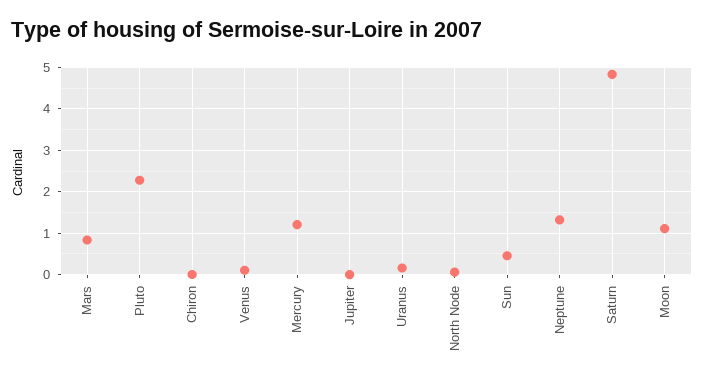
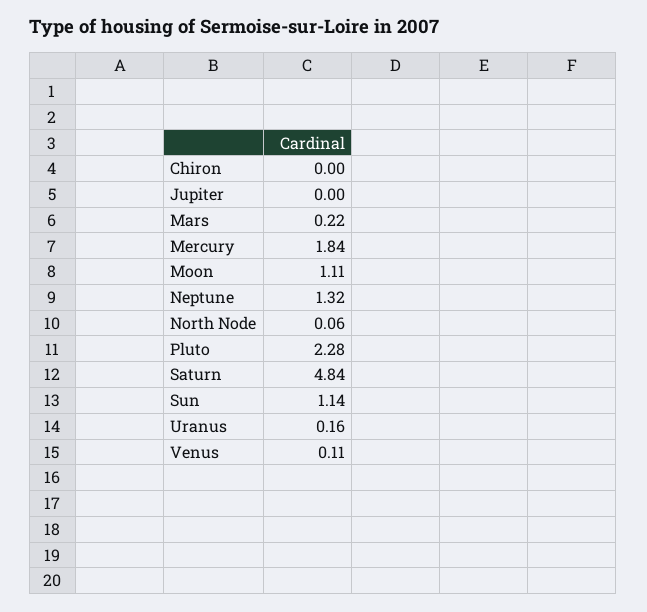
  {
-   "Mars": 0.8,
+   "Mars": 0.22,
    "Pluto": 2.28,
    "Chiron": 0,
    "Venus": 0.11,
-   "Mercury": 1.2,
+   "Mercury": 1.84,
    "Jupiter": 0,
    "Uranus": 0.16,
    "North Node": 0.06,
-   "Sun": 0.4,
+   "Sun": 1.14,
    "Neptune": 1.32,
    "Saturn": 4.84,
    "Moon": 1.11
  }

